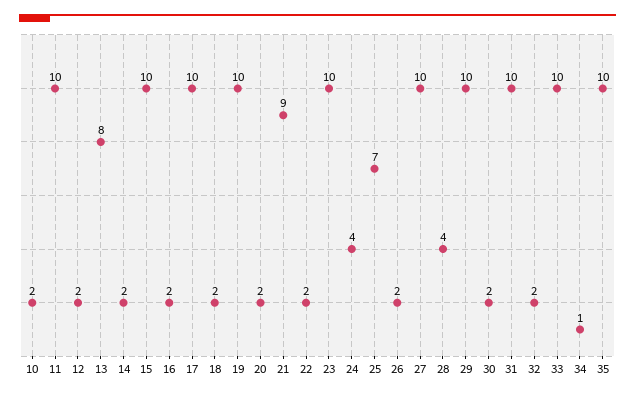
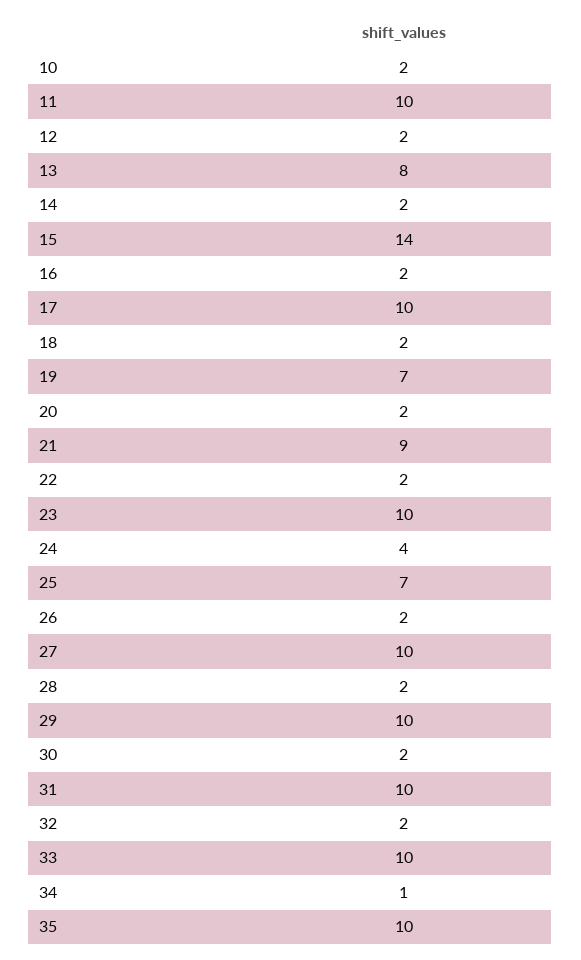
  {
    "10": 2,
    "11": 10,
    "12": 2,
    "13": 8,
    "14": 2,
-   "15": 10,
+   "15": 14,
    "16": 2,
    "17": 10,
    "18": 2,
-   "19": 10,
+   "19": 7,
    "20": 2,
    "21": 9,
    "22": 2,
    "23": 10,
    "24": 4,
    "25": 7,
    "26": 2,
    "27": 10,
-   "28": 4,
+   "28": 2,
    "29": 10,
    "30": 2,
    "31": 10,
    "32": 2,
    "33": 10,
    "34": 1,
    "35": 10
  }

